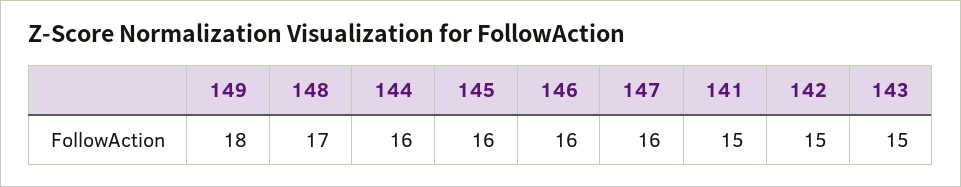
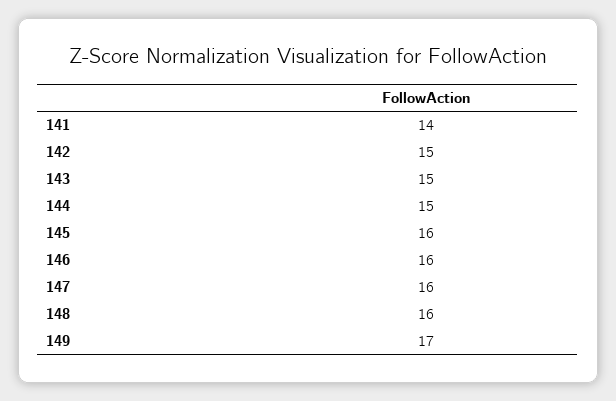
  {
-   "149": 18,
+   "149": 17,
-   "148": 17,
+   "148": 16,
-   "144": 16,
+   "144": 15,
    "145": 16,
    "146": 16,
    "147": 16,
-   "141": 15,
+   "141": 14,
    "142": 15,
    "143": 15
  }

